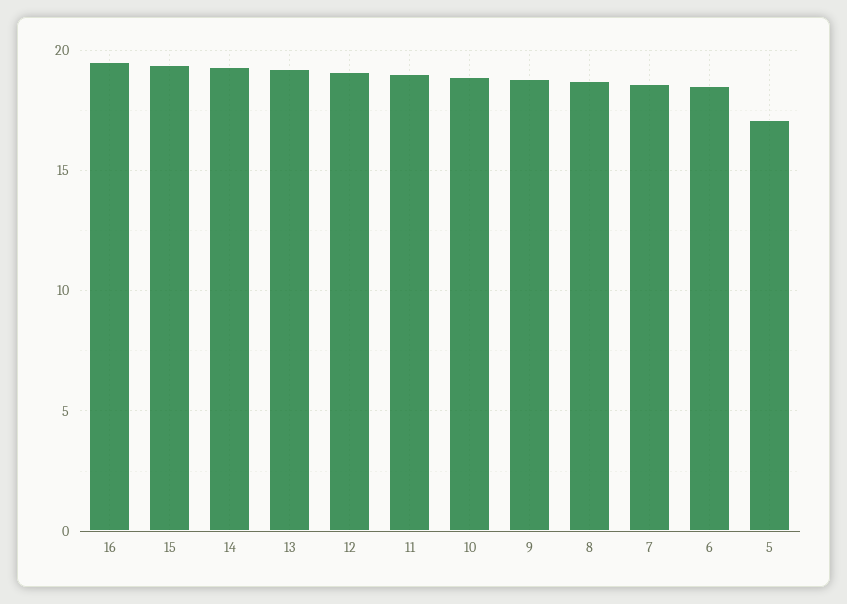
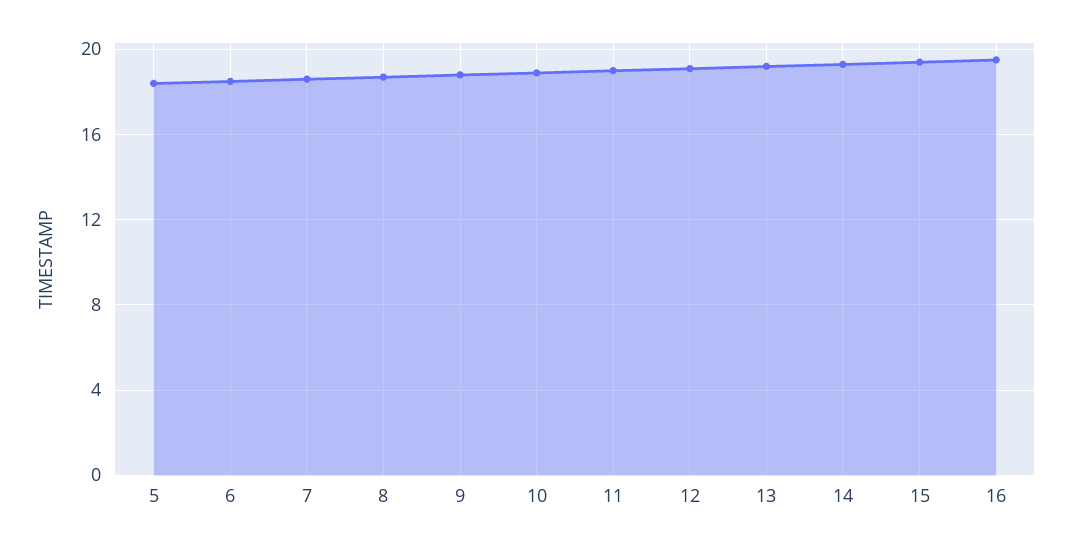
  {
    "16": 19.5,
    "15": 19.5,
    "14": 19.5,
    "13": 19,
    "12": 19,
    "11": 19,
    "10": 19,
    "9": 19,
    "8": 18.5,
    "7": 18.5,
    "6": 18.5,
-   "5": 17
+   "5": 18.5
  }

